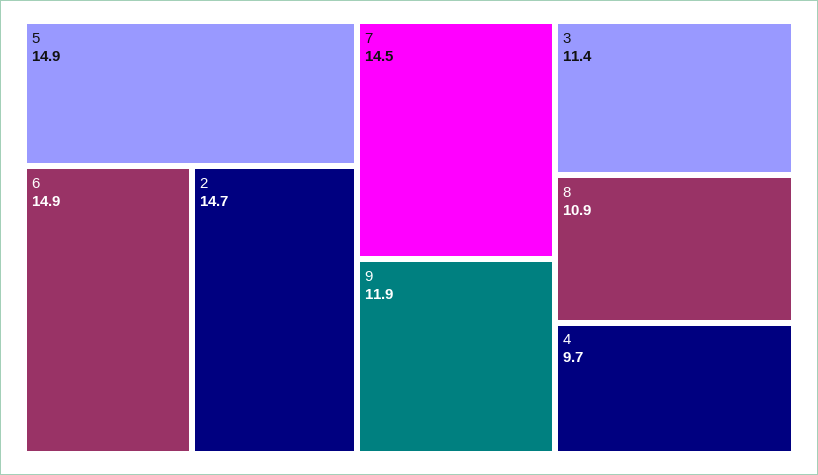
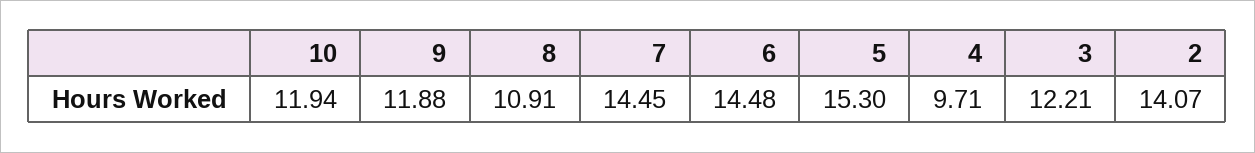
  {
-   "5": 14.9,
+   "5": 15.3,
-   "6": 14.9,
+   "6": 14.48,
-   "2": 14.7,
+   "2": 14.07,
    "7": 14.45,
    "9": 11.88,
-   "3": 11.4,
+   "3": 12.21,
    "8": 10.91,
-   "4": 9.71
+   "4": 9.71,
+   "10": 11.94
  }

